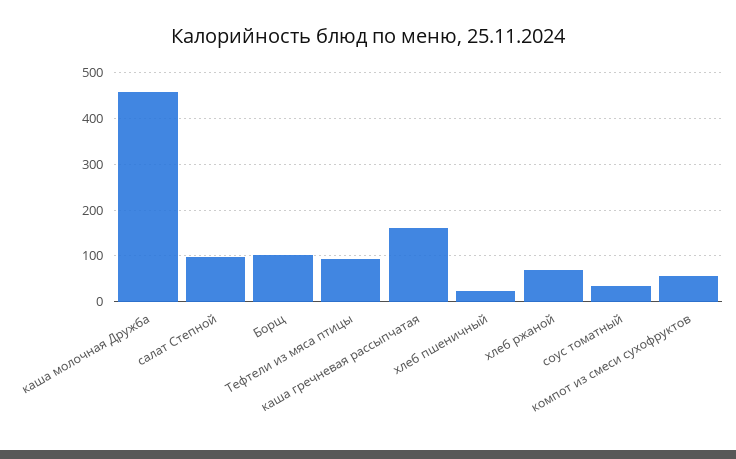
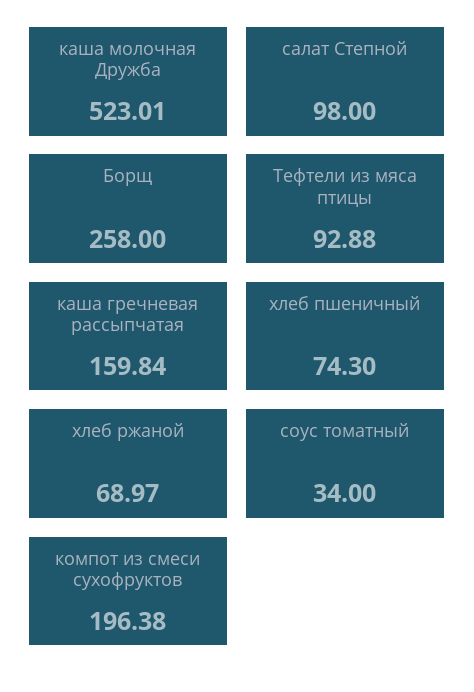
  {
-   "каша молочная Дружба": 460,
+   "каша молочная Дружба": 523.01,
    "салат Степной": 98,
-   "Борщ": 100,
+   "Борщ": 258,
    "Тефтели из мяса птицы": 92.88,
    "каша гречневая рассыпчатая": 159.84,
-   "хлеб пшеничный": 20,
+   "хлеб пшеничный": 74.3,
    "хлеб ржаной": 68.97,
    "соус томатный": 34,
-   "компот из смеси сухофруктов": 60
+   "компот из смеси сухофруктов": 196.38
  }

